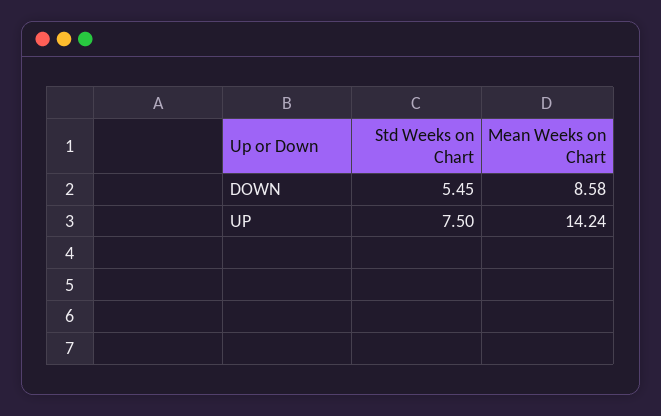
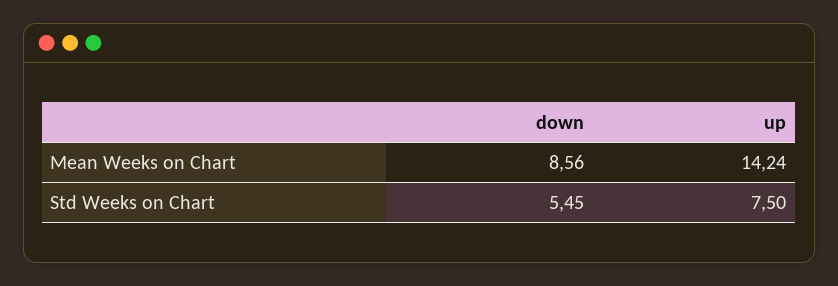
  {
    "Std Weeks on Chart": {
      "DOWN": 5.45,
      "UP": 7.5
    },
    "Mean Weeks on Chart": {
-     "DOWN": 8.58,
+     "DOWN": 8.56,
      "UP": 14.24
    }
  }

